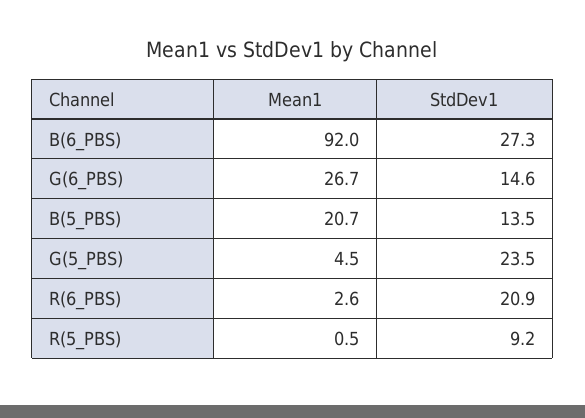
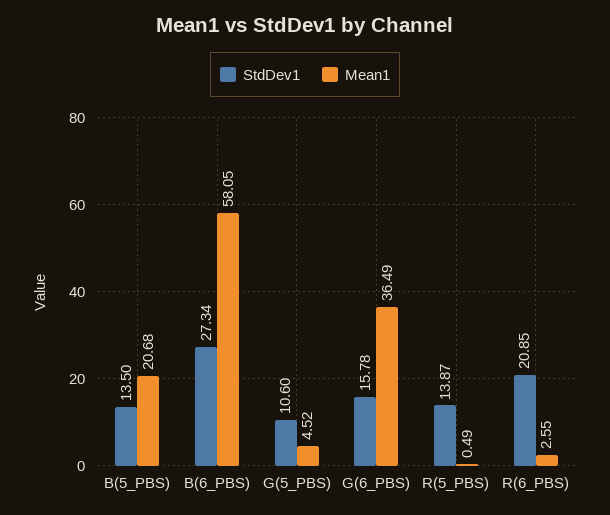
  {
    "Mean1": {
-     "B(6_PBS)": 92,
+     "B(6_PBS)": 58.05,
-     "G(6_PBS)": 26.7,
+     "G(6_PBS)": 36.49,
      "B(5_PBS)": 20.68,
      "G(5_PBS)": 4.52,
      "R(6_PBS)": 2.55,
      "R(5_PBS)": 0.49
    },
    "StdDev1": {
      "B(6_PBS)": 27.34,
-     "G(6_PBS)": 14.6,
+     "G(6_PBS)": 15.78,
      "B(5_PBS)": 13.5,
-     "G(5_PBS)": 23.5,
+     "G(5_PBS)": 10.6,
      "R(6_PBS)": 20.85,
-     "R(5_PBS)": 9.2
+     "R(5_PBS)": 13.87
    }
  }

